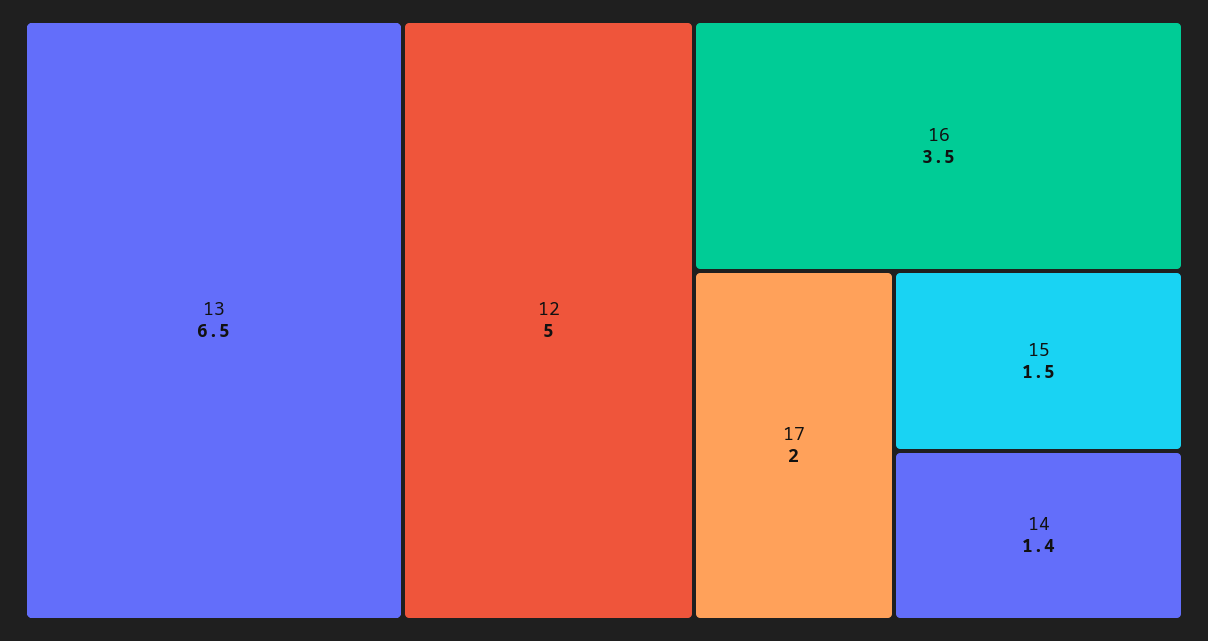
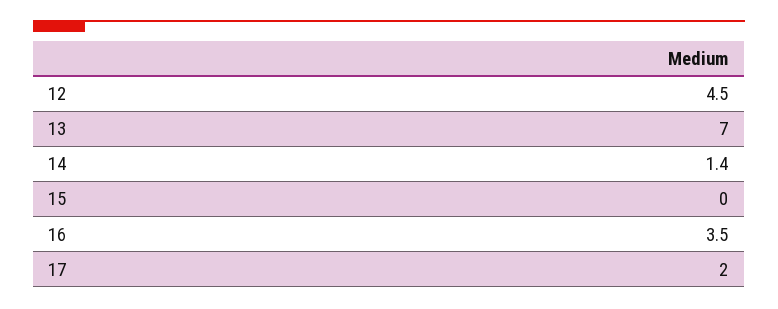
  {
-   "13": 6.5,
+   "13": 7,
-   "12": 5,
+   "12": 4.5,
    "16": 3.5,
    "17": 2,
-   "15": 1.5,
+   "15": 0,
    "14": 1.4
  }

